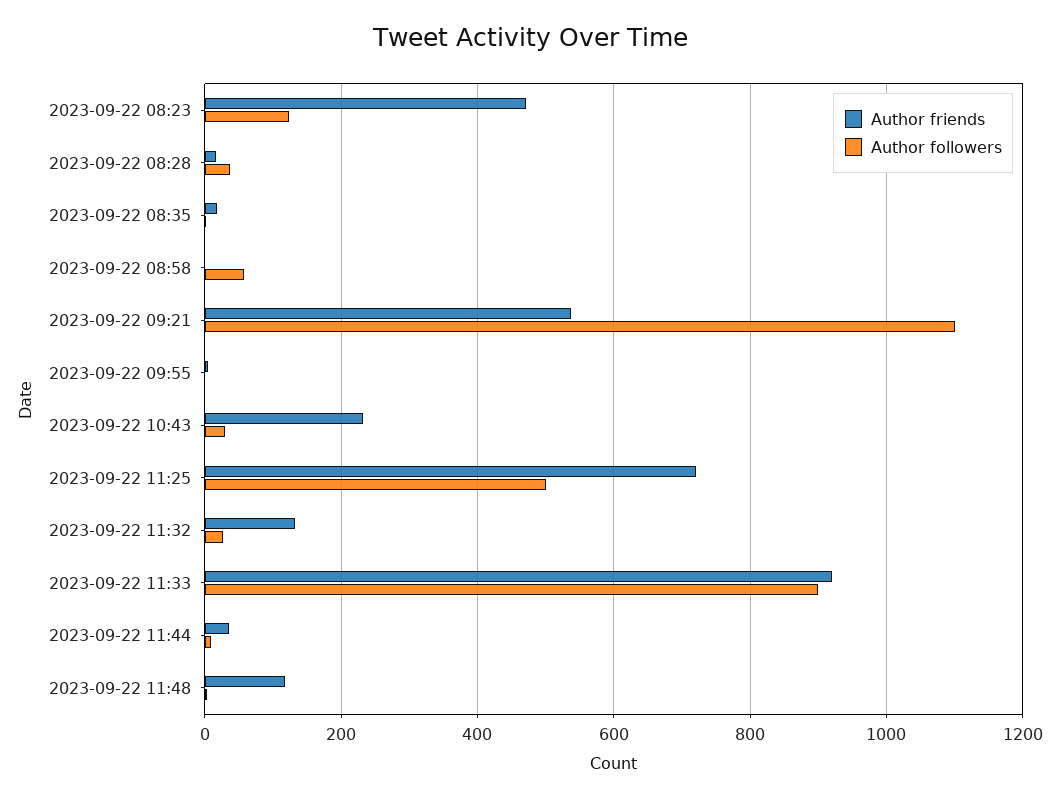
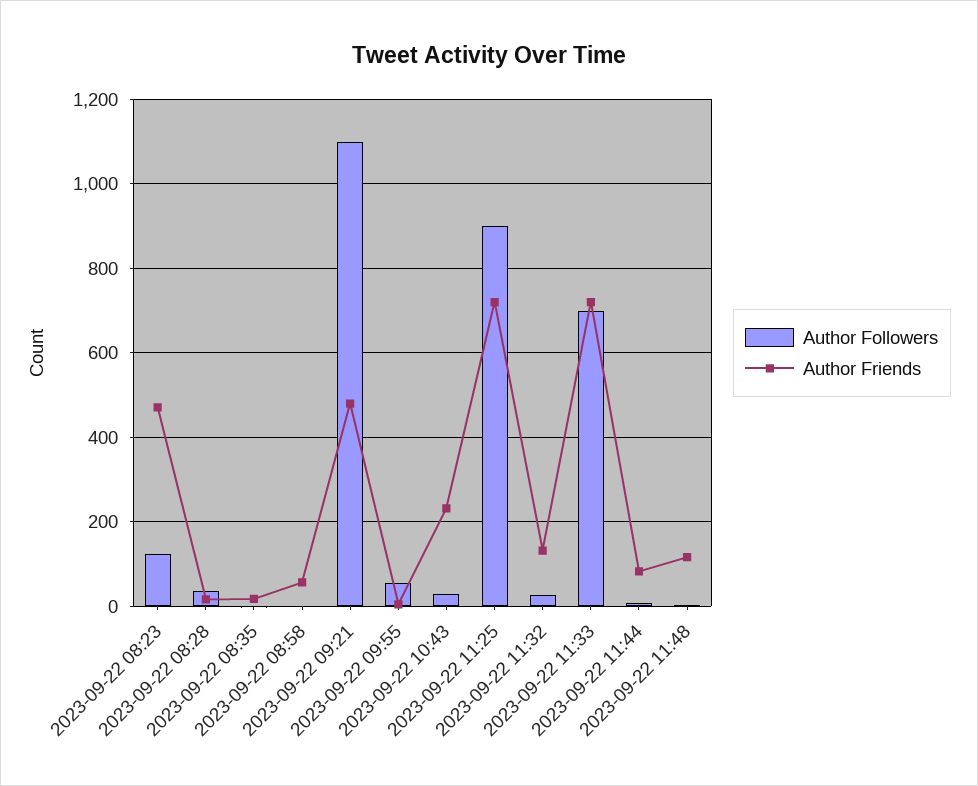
  {
    "Author friends": {
      "2023-09-22 08:23": 480,
      "2023-09-22 08:28": 20,
      "2023-09-22 08:35": 20,
-     "2023-09-22 08:58": 0,
+     "2023-09-22 08:58": 60,
-     "2023-09-22 09:21": 540,
+     "2023-09-22 09:21": 480,
      "2023-09-22 09:55": 0,
      "2023-09-22 10:43": 240,
      "2023-09-22 11:25": 720,
      "2023-09-22 11:32": 140,
-     "2023-09-22 11:33": 920,
+     "2023-09-22 11:33": 720,
-     "2023-09-22 11:44": 40,
+     "2023-09-22 11:44": 80,
      "2023-09-22 11:48": 120
    },
    "Author followers": {
      "2023-09-22 08:23": 120,
      "2023-09-22 08:28": 40,
      "2023-09-22 08:35": 0,
-     "2023-09-22 08:58": 60,
+     "2023-09-22 08:58": 0,
      "2023-09-22 09:21": 1100,
-     "2023-09-22 09:55": 0,
+     "2023-09-22 09:55": 60,
      "2023-09-22 10:43": 20,
-     "2023-09-22 11:25": 500,
+     "2023-09-22 11:25": 900,
      "2023-09-22 11:32": 20,
-     "2023-09-22 11:33": 900,
+     "2023-09-22 11:33": 700,
      "2023-09-22 11:44": 0,
      "2023-09-22 11:48": 0
    }
  }

